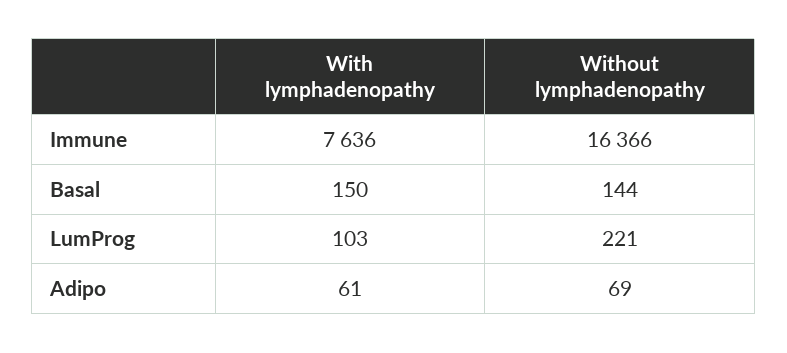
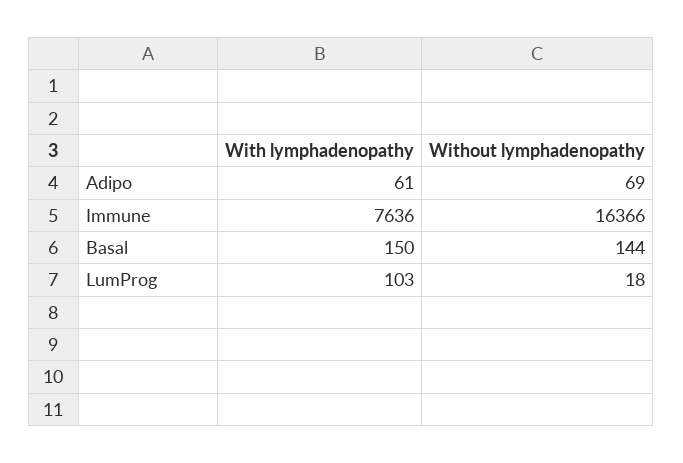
  {
    "With lymphadenopathy": {
      "Immune": 7636,
      "Basal": 150,
      "LumProg": 103,
      "Adipo": 61
    },
    "Without lymphadenopathy": {
      "Immune": 16366,
      "Basal": 144,
-     "LumProg": 221,
+     "LumProg": 18,
      "Adipo": 69
    }
  }

